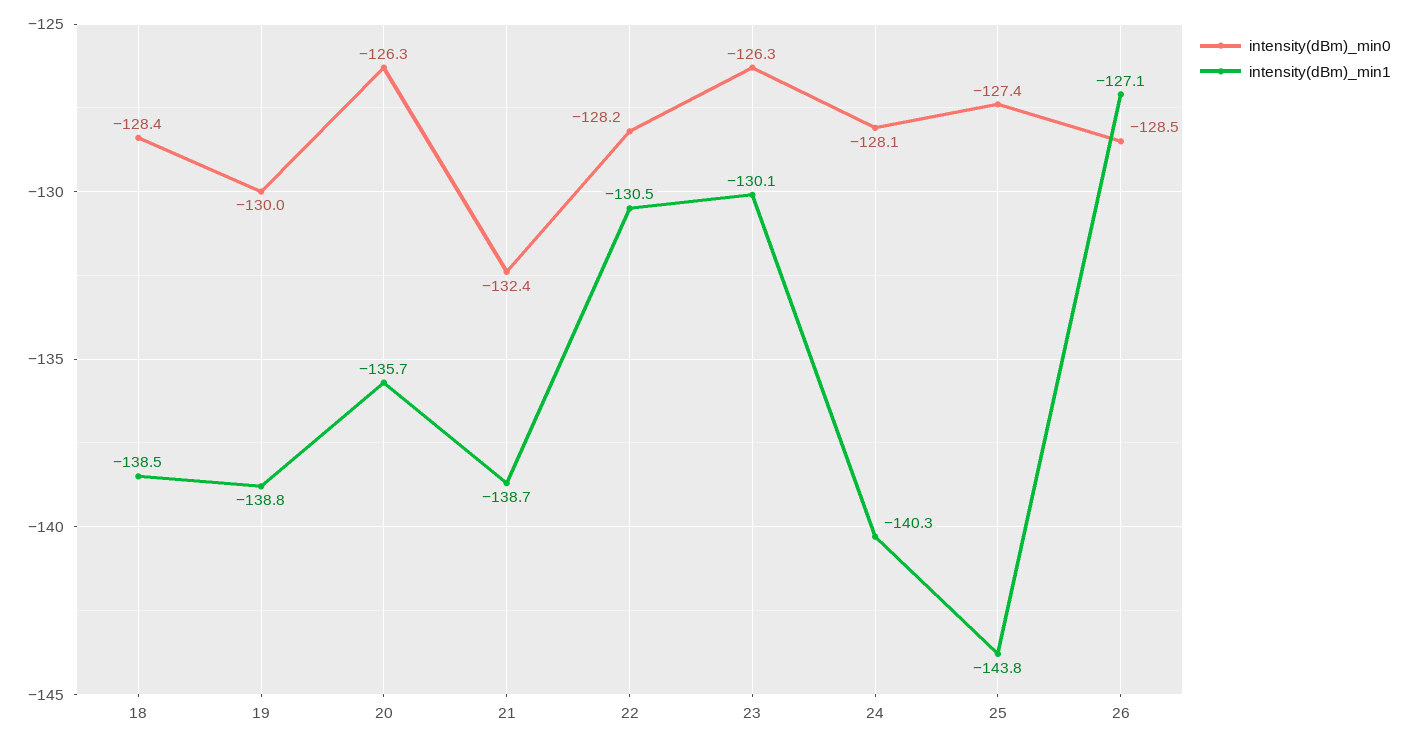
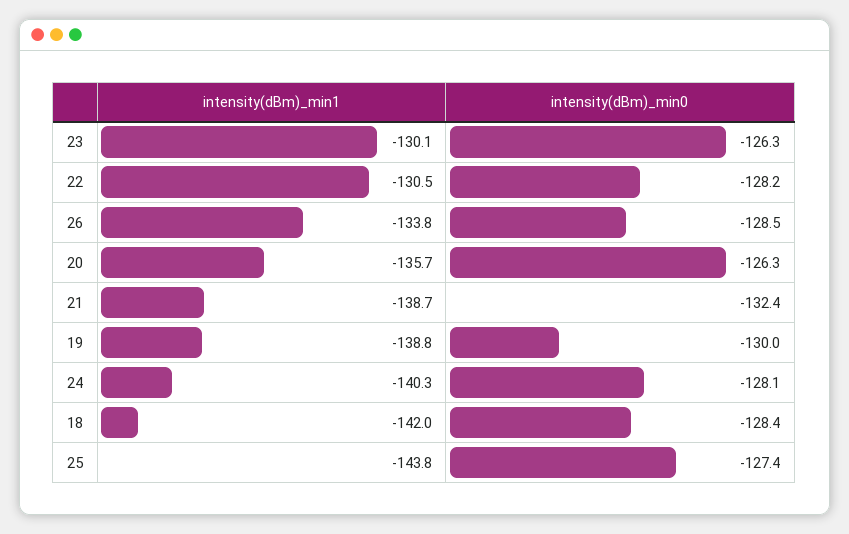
  {
    "intensity(dBm)_min0": {
      "18": -128.4,
      "19": -130,
      "20": -126.3,
      "21": -132.4,
      "22": -128.2,
      "23": -126.3,
      "24": -128.1,
      "25": -127.4,
      "26": -128.5
    },
    "intensity(dBm)_min1": {
-     "18": -138.5,
+     "18": -142,
      "19": -138.8,
      "20": -135.7,
      "21": -138.7,
      "22": -130.5,
      "23": -130.1,
      "24": -140.3,
      "25": -143.8,
-     "26": -127.1
+     "26": -133.8
    }
  }

